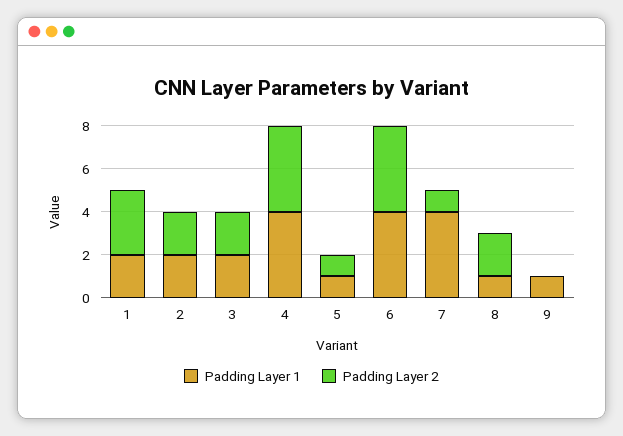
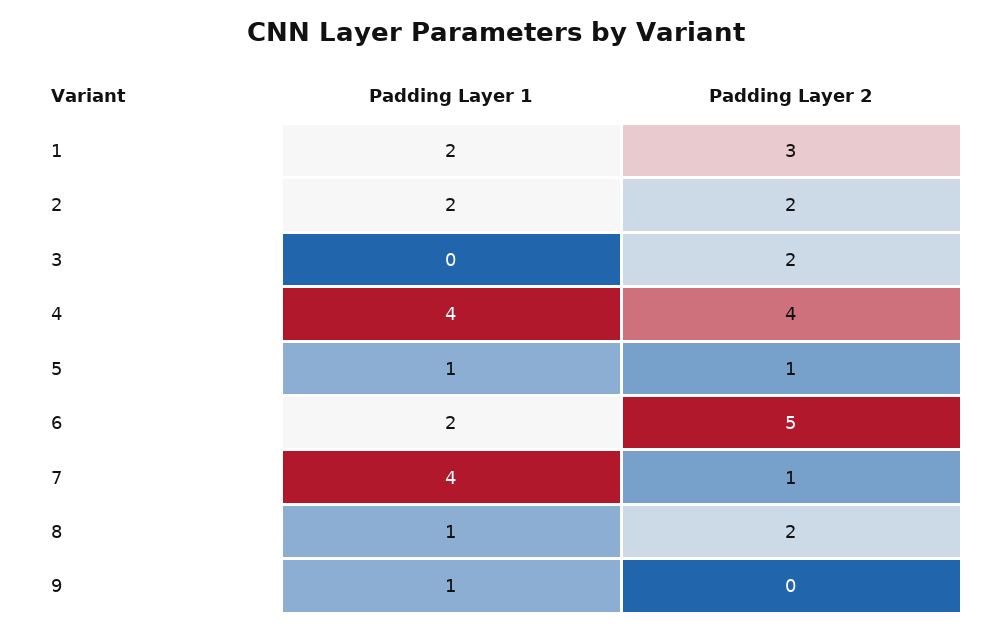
  {
    "Padding Layer 1": {
      "1": 2,
      "2": 2,
-     "3": 2,
+     "3": 0,
      "4": 4,
      "5": 1,
-     "6": 4,
+     "6": 2,
      "7": 4,
      "8": 1,
      "9": 1
    },
    "Padding Layer 2": {
      "1": 3,
      "2": 2,
      "3": 2,
      "4": 4,
      "5": 1,
-     "6": 4,
+     "6": 5,
      "7": 1,
      "8": 2,
      "9": 0
    }
  }

